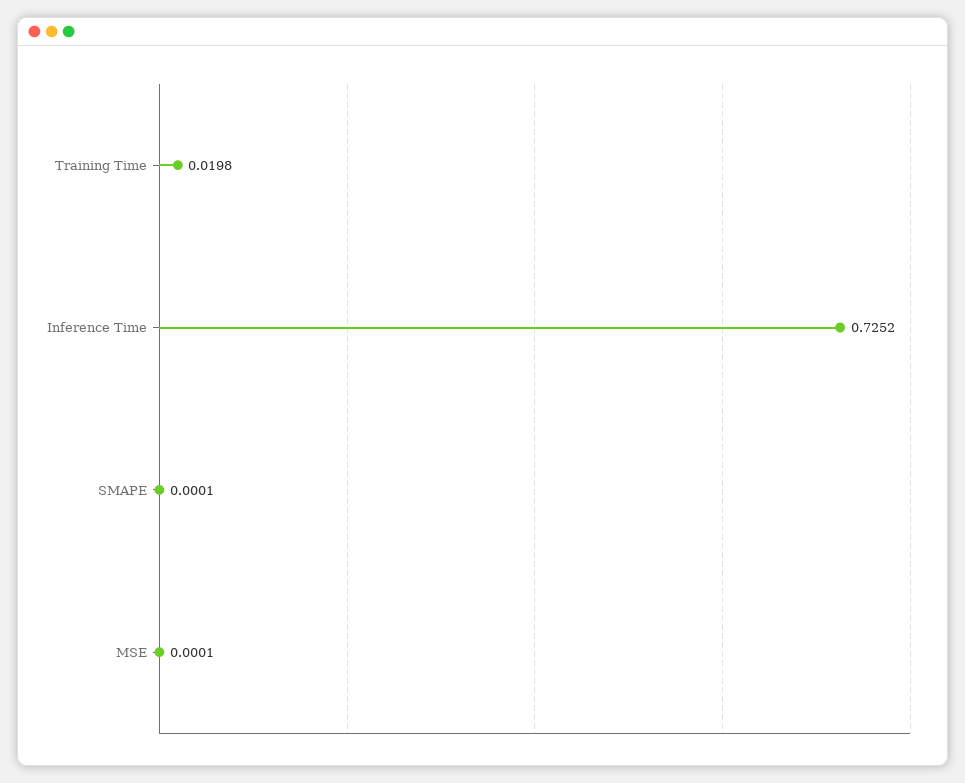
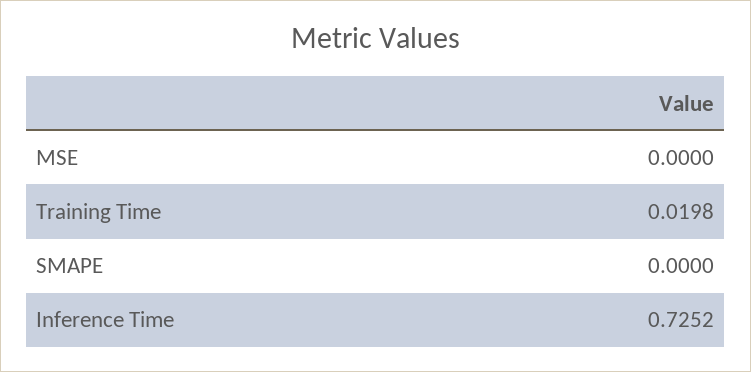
  {
    "Training Time": 0.0198,
    "Inference Time": 0.7252,
-   "SMAPE": 0.0001,
+   "SMAPE": 0,
-   "MSE": 0.0001
+   "MSE": 0
  }

